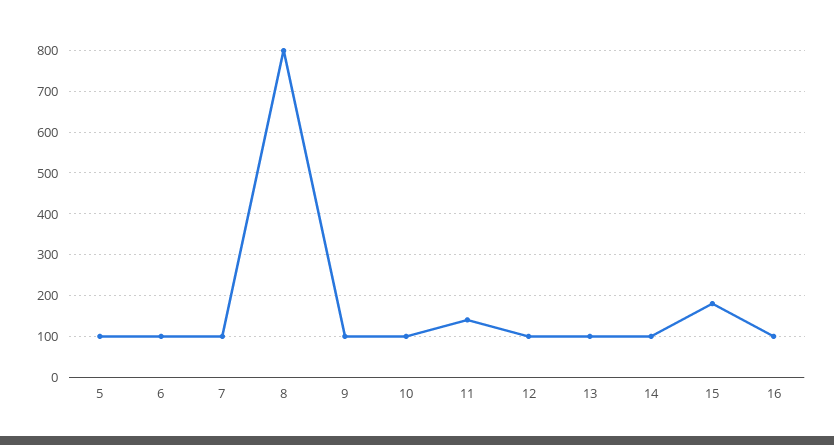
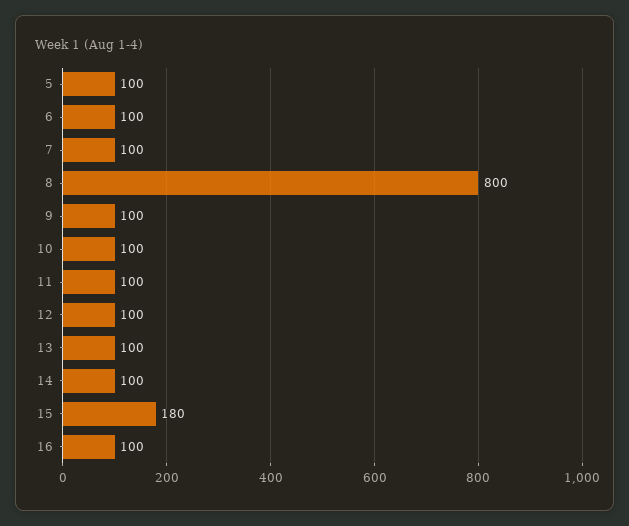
  {
    "5": 100,
    "6": 100,
    "7": 100,
    "8": 800,
    "9": 100,
    "10": 100,
-   "11": 140,
+   "11": 100,
    "12": 100,
    "13": 100,
    "14": 100,
    "15": 180,
    "16": 100
  }

